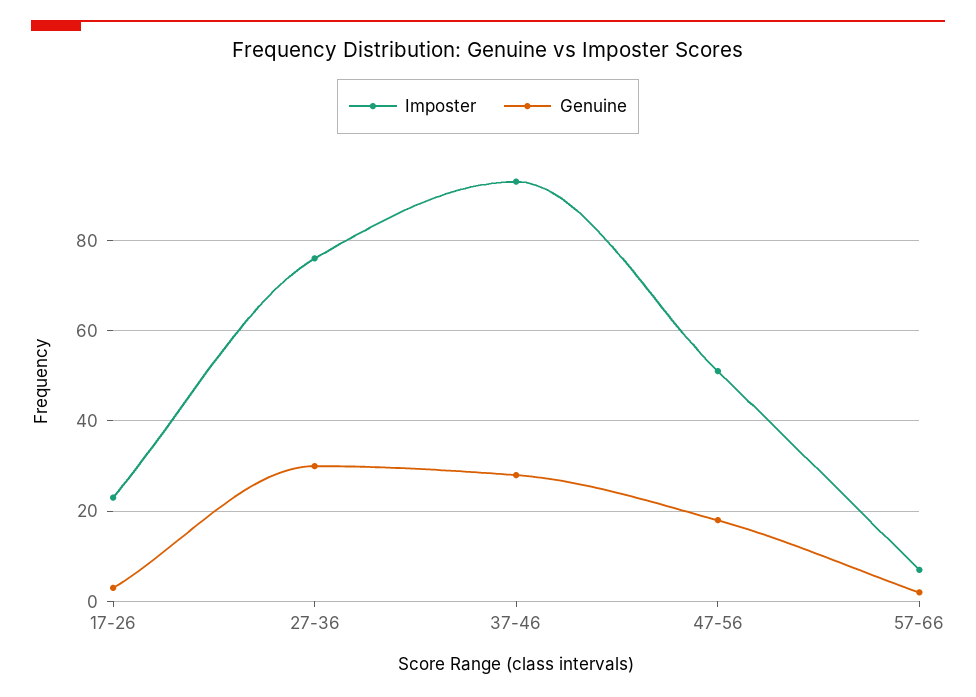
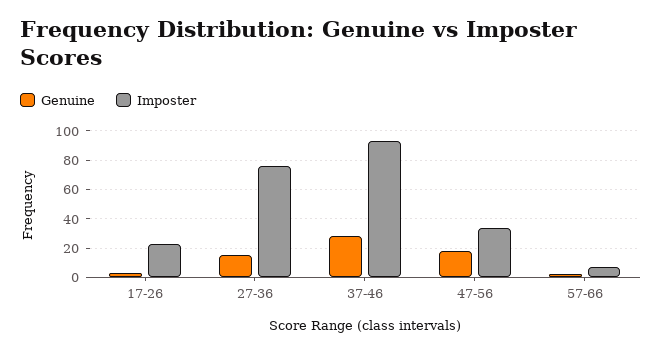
  {
    "Imposter": {
      "17-26": 25,
      "27-36": 75,
      "37-46": 95,
-     "47-56": 50,
+     "47-56": 35,
      "57-66": 5
    },
    "Genuine": {
      "17-26": 5,
-     "27-36": 30,
+     "27-36": 15,
      "37-46": 30,
      "47-56": 20,
      "57-66": 0
    }
  }

